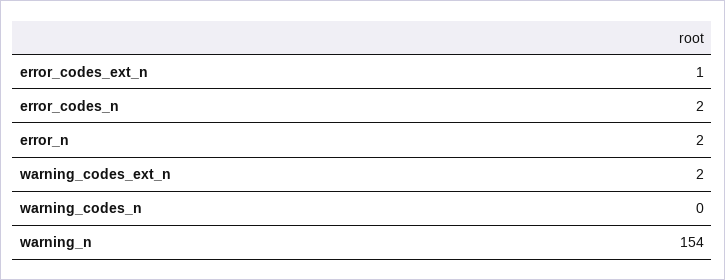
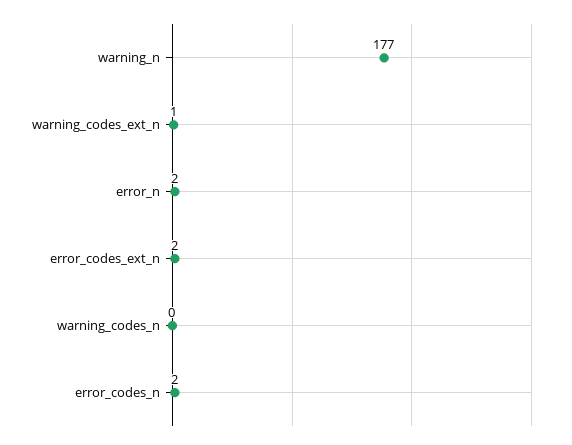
  {
-   "error_codes_ext_n": 1,
+   "error_codes_ext_n": 2,
    "error_codes_n": 2,
    "error_n": 2,
-   "warning_codes_ext_n": 2,
+   "warning_codes_ext_n": 1,
    "warning_codes_n": 0,
-   "warning_n": 154
+   "warning_n": 177
  }

